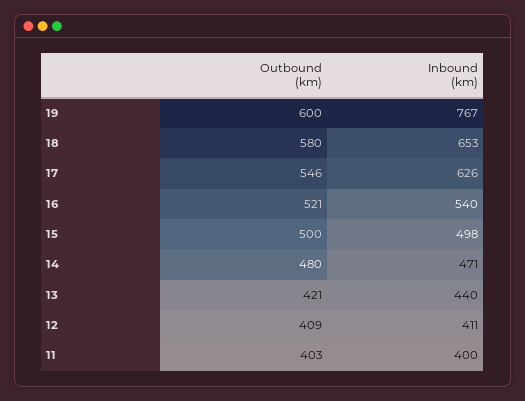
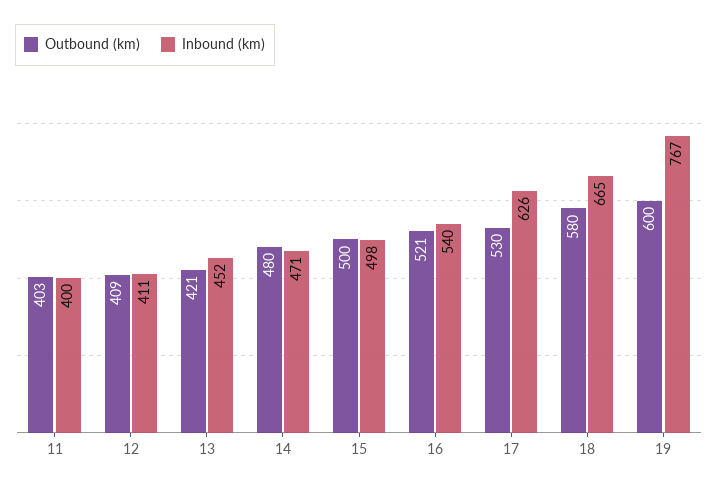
  {
    "Outbound (km)": {
      "19": 600,
      "18": 580,
-     "17": 546,
+     "17": 530,
      "16": 521,
      "15": 500,
      "14": 480,
      "13": 421,
      "12": 409,
      "11": 403
    },
    "Inbound (km)": {
      "19": 767,
-     "18": 653,
+     "18": 665,
      "17": 626,
      "16": 540,
      "15": 498,
      "14": 471,
-     "13": 440,
+     "13": 452,
      "12": 411,
      "11": 400
    }
  }

